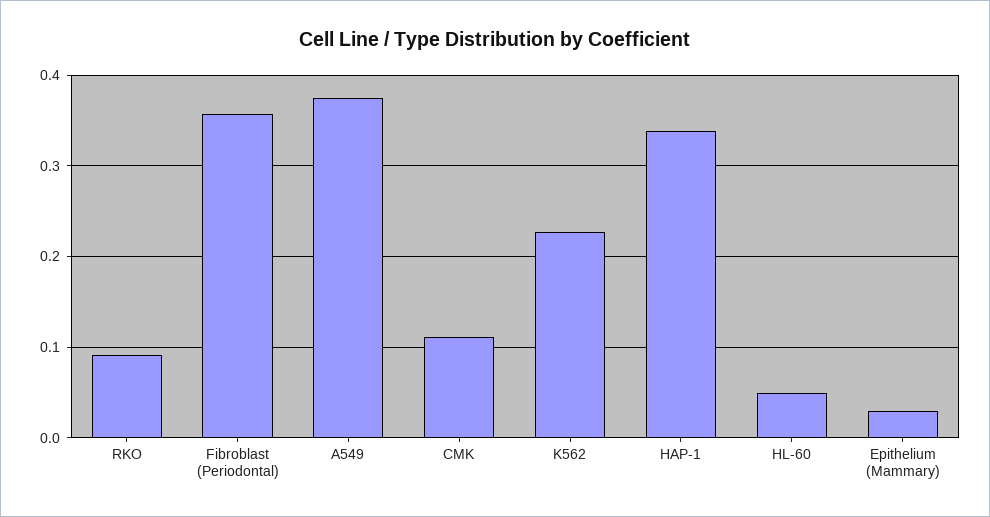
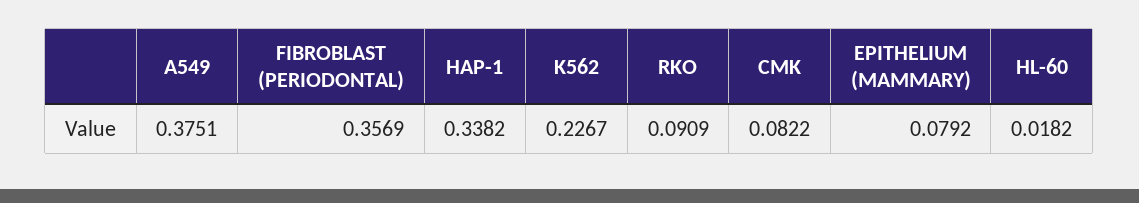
  {
    "RKO": 0.0909,
    "Fibroblast (Periodontal)": 0.3569,
    "A549": 0.3751,
-   "CMK": 0.11,
+   "CMK": 0.0822,
    "K562": 0.2267,
    "HAP-1": 0.3382,
-   "HL-60": 0.05,
+   "HL-60": 0.0182,
-   "Epithelium (Mammary)": 0.03
+   "Epithelium (Mammary)": 0.0792
  }

